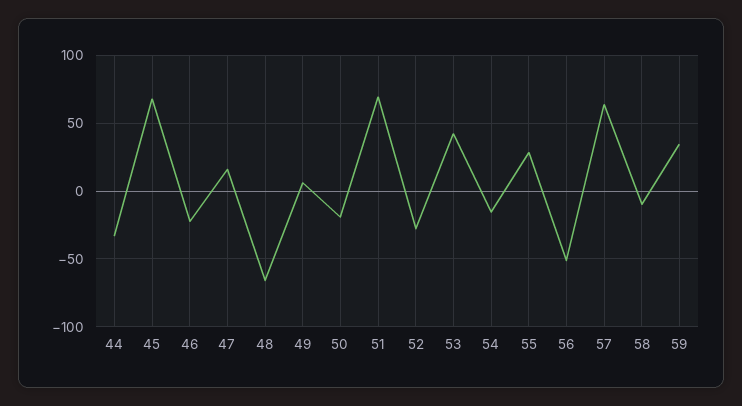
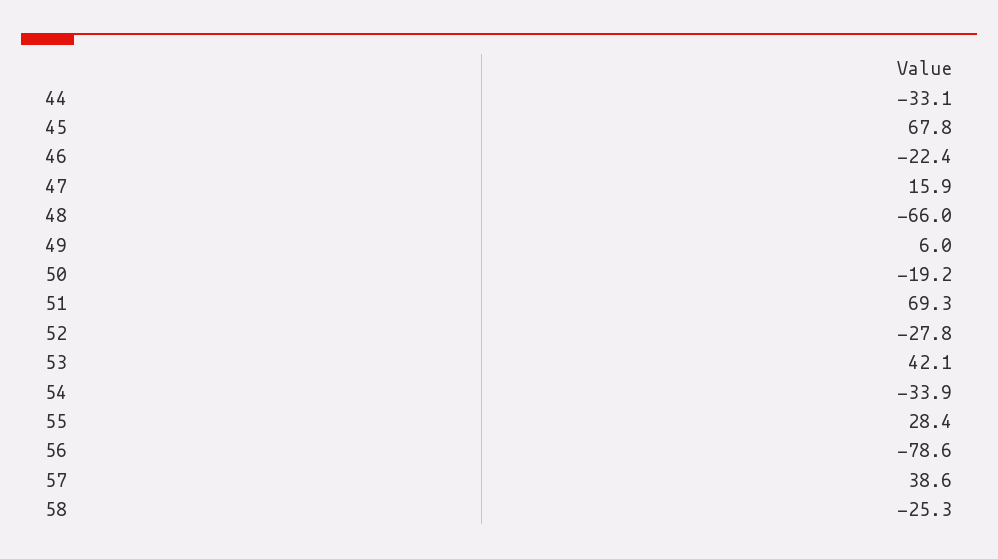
  {
    "44": -33.1,
    "45": 67.8,
    "46": -22.4,
    "47": 15.9,
    "48": -66,
    "49": 6,
    "50": -19.2,
    "51": 69.3,
    "52": -27.8,
    "53": 42.1,
-   "54": -15,
+   "54": -33.9,
    "55": 28.4,
-   "56": -50,
+   "56": -78.6,
-   "57": 65,
+   "57": 38.6,
-   "58": -10,
+   "58": -25.3
-   "59": 35
  }

